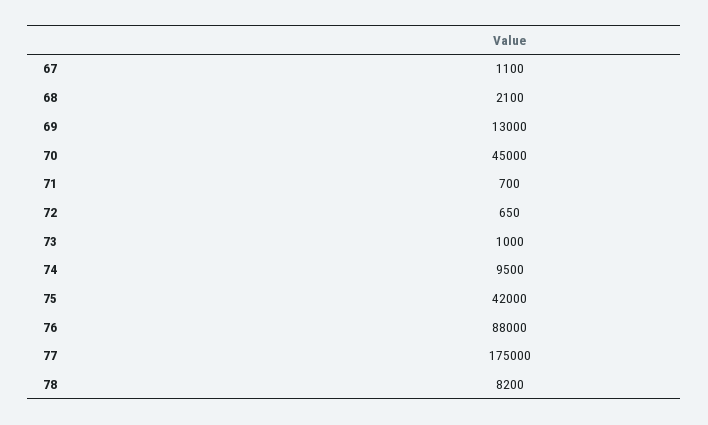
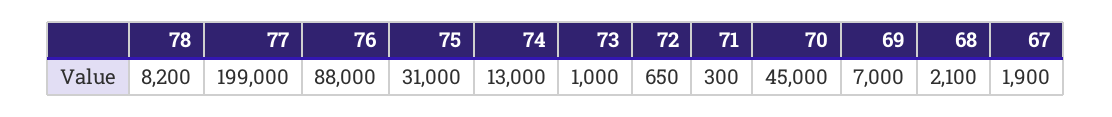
  {
-   "67": 1100,
+   "67": 1900,
    "68": 2100,
-   "69": 13000,
+   "69": 7000,
    "70": 45000,
-   "71": 700,
+   "71": 300,
    "72": 650,
    "73": 1000,
-   "74": 9500,
+   "74": 13000,
-   "75": 42000,
+   "75": 31000,
    "76": 88000,
-   "77": 175000,
+   "77": 199000,
    "78": 8200
  }

